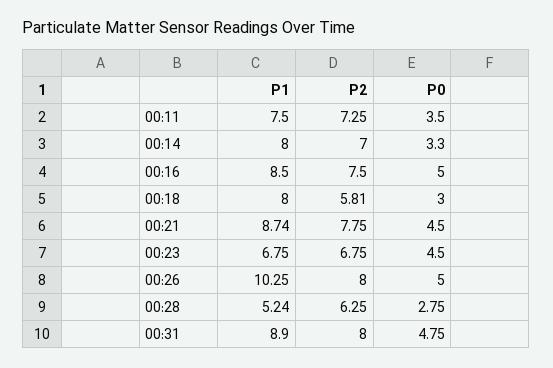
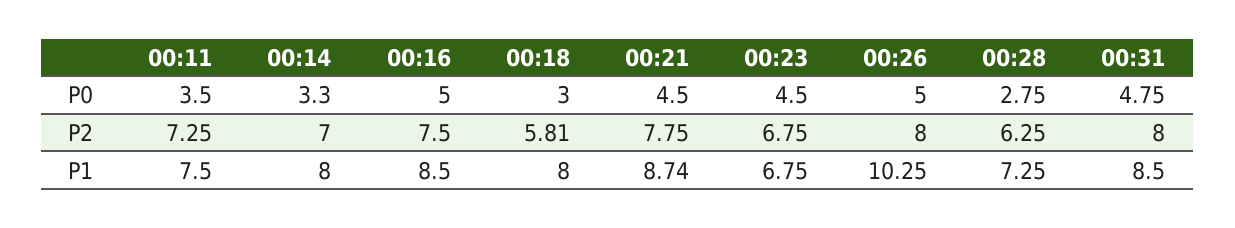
  {
    "P1": {
      "00:11": 7.5,
      "00:14": 8,
      "00:16": 8.5,
      "00:18": 8,
      "00:21": 8.74,
      "00:23": 6.75,
      "00:26": 10.25,
-     "00:28": 5.24,
+     "00:28": 7.25,
-     "00:31": 8.9
+     "00:31": 8.5
    },
    "P2": {
      "00:11": 7.25,
      "00:14": 7,
      "00:16": 7.5,
      "00:18": 5.81,
      "00:21": 7.75,
      "00:23": 6.75,
      "00:26": 8,
      "00:28": 6.25,
      "00:31": 8
    },
    "P0": {
      "00:11": 3.5,
      "00:14": 3.3,
      "00:16": 5,
      "00:18": 3,
      "00:21": 4.5,
      "00:23": 4.5,
      "00:26": 5,
      "00:28": 2.75,
      "00:31": 4.75
    }
  }

